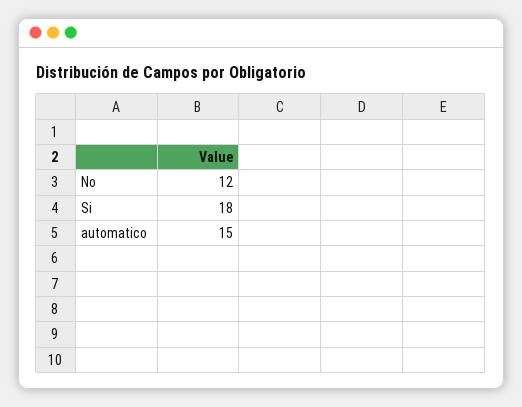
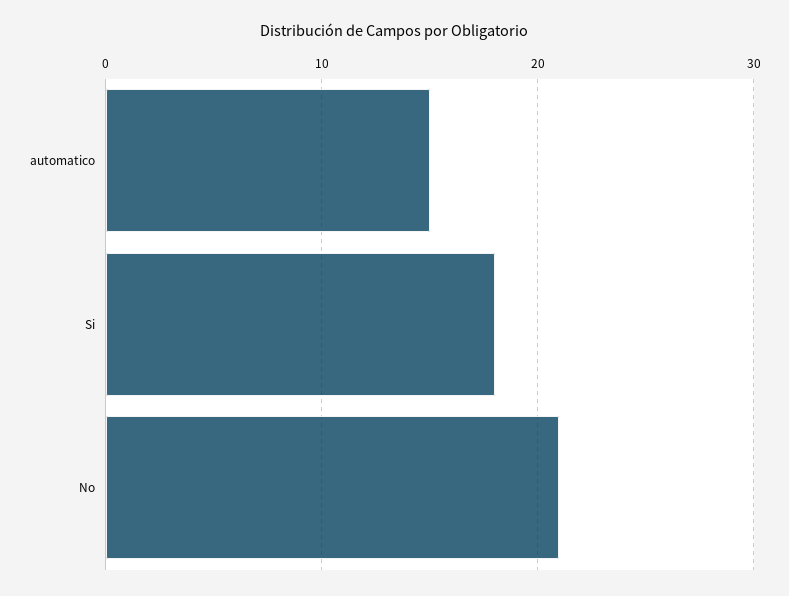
  {
-   "No": 12,
+   "No": 21,
    "Si": 18,
    "automatico": 15
  }

